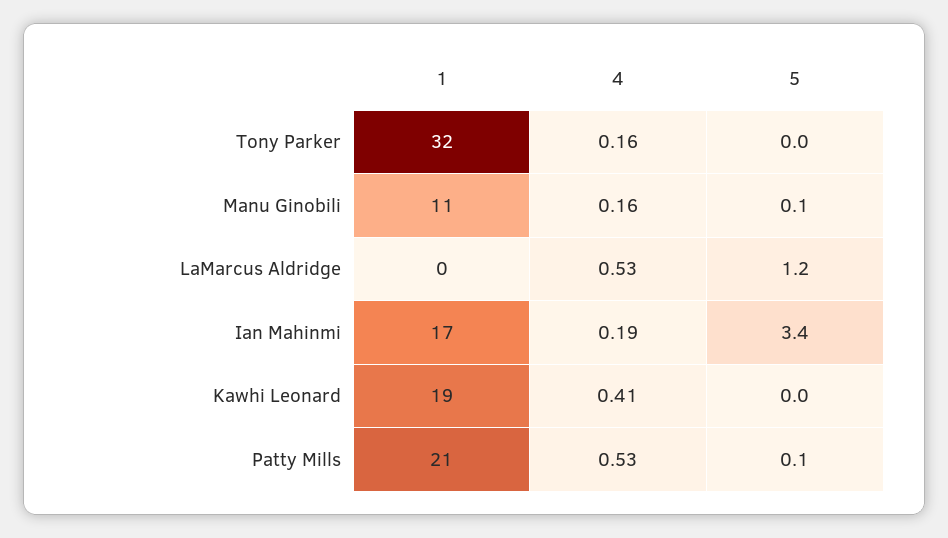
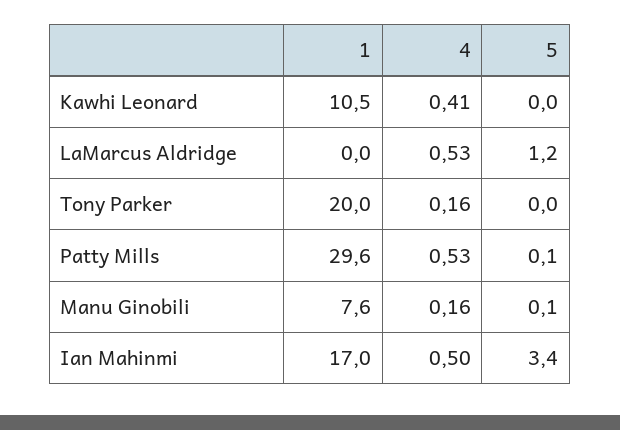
  {
    "1": {
-     "Tony Parker": 32,
+     "Tony Parker": 20,
-     "Manu Ginobili": 11,
+     "Manu Ginobili": 7.6,
      "LaMarcus Aldridge": 0,
      "Ian Mahinmi": 17,
-     "Kawhi Leonard": 19,
+     "Kawhi Leonard": 10.5,
-     "Patty Mills": 21
+     "Patty Mills": 29.6
    },
    "4": {
      "Tony Parker": 0.16,
      "Manu Ginobili": 0.16,
      "LaMarcus Aldridge": 0.53,
-     "Ian Mahinmi": 0.19,
+     "Ian Mahinmi": 0.5,
      "Kawhi Leonard": 0.41,
      "Patty Mills": 0.53
    },
    "5": {
      "Tony Parker": 0,
      "Manu Ginobili": 0.1,
      "LaMarcus Aldridge": 1.2,
      "Ian Mahinmi": 3.4,
      "Kawhi Leonard": 0,
      "Patty Mills": 0.1
    }
  }

